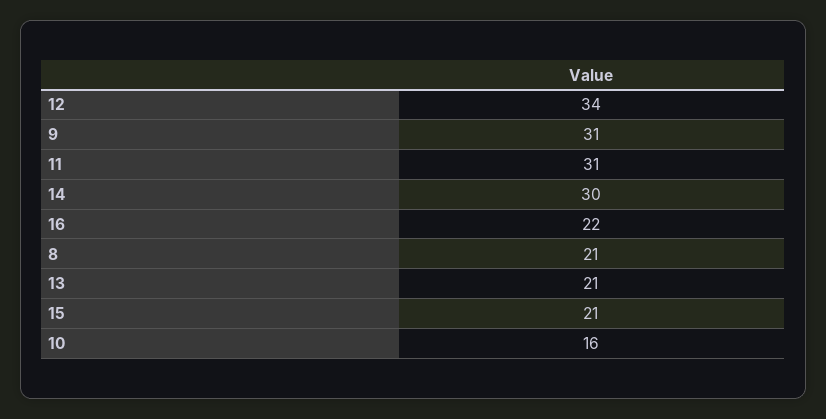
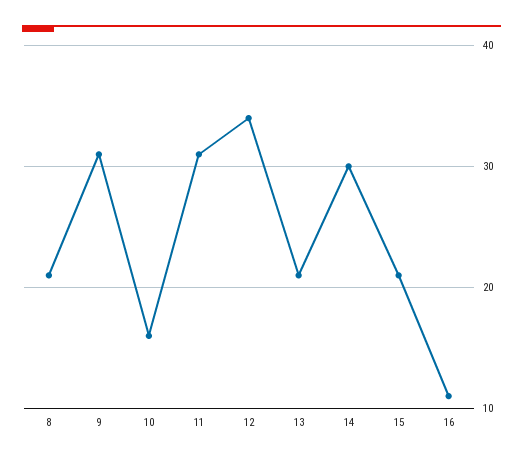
  {
    "12": 34,
    "9": 31,
    "11": 31,
    "14": 30,
-   "16": 22,
+   "16": 11,
    "8": 21,
    "13": 21,
    "15": 21,
    "10": 16
  }

